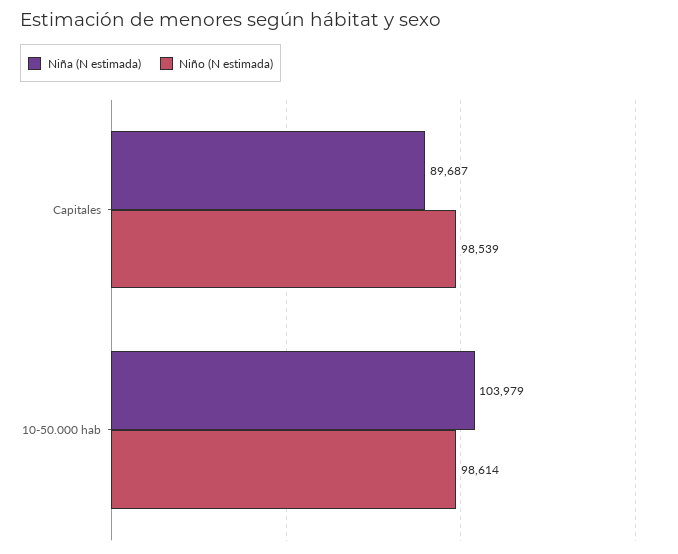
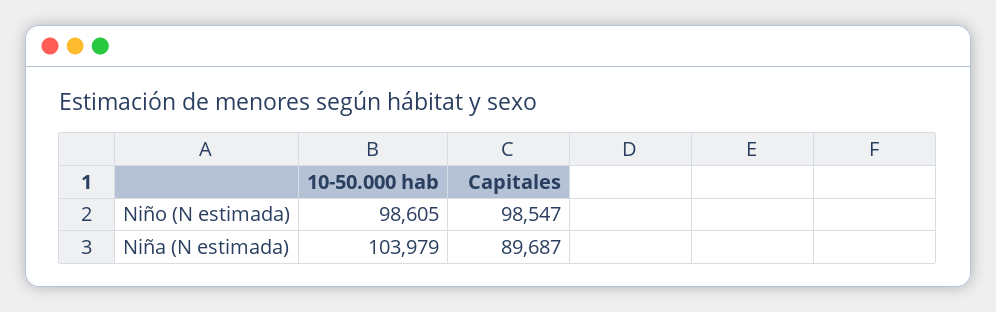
  {
    "Niña (N estimada)": {
      "Capitales": 89687,
      "10-50.000 hab": 103979
    },
    "Niño (N estimada)": {
-     "Capitales": 98539,
+     "Capitales": 98547,
-     "10-50.000 hab": 98614
+     "10-50.000 hab": 98605
    }
  }

